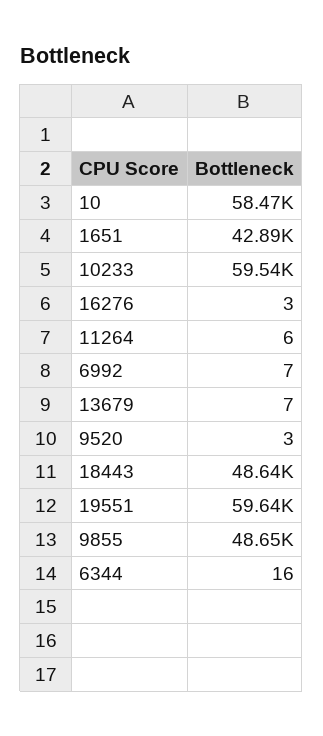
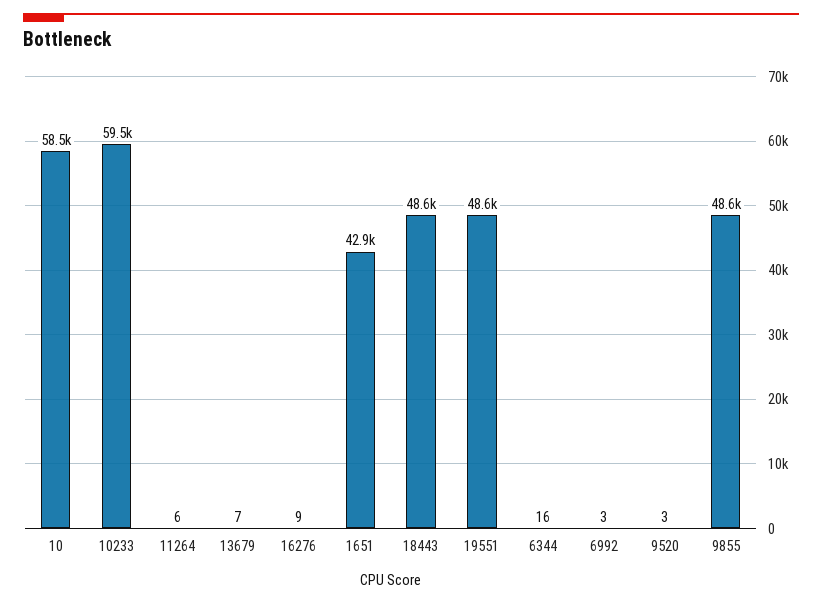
  {
    "10": 58470,
    "1651": 42890,
    "10233": 59540,
-   "16276": 3,
+   "16276": 9,
    "11264": 6,
-   "6992": 7,
+   "6992": 3,
    "13679": 7,
    "9520": 3,
    "18443": 48640,
-   "19551": 59640,
+   "19551": 48600,
    "9855": 48650,
    "6344": 16
  }

